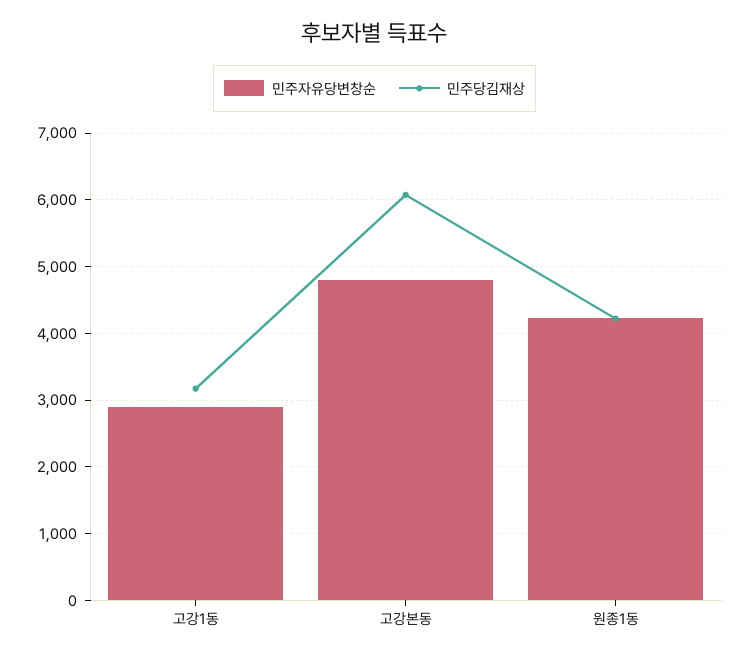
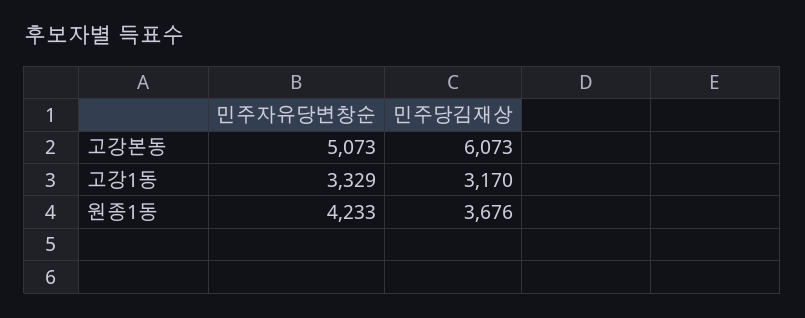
  {
    "민주자유당변창순": {
-     "고강1동": 2900,
+     "고강1동": 3329,
-     "고강본동": 4800,
+     "고강본동": 5073,
      "원종1동": 4233
    },
    "민주당김재상": {
      "고강1동": 3170,
      "고강본동": 6073,
-     "원종1동": 4200
+     "원종1동": 3676
    }
  }

